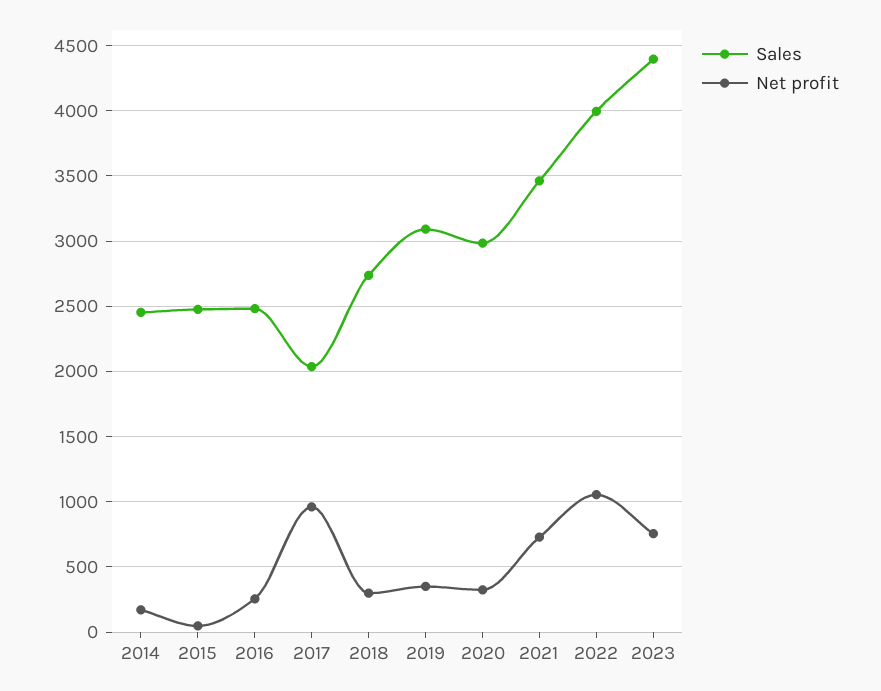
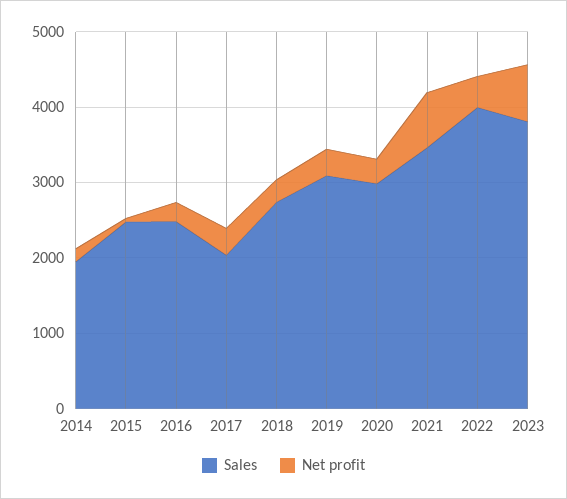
  {
    "Sales": {
-     "2014": 2450,
+     "2014": 2000,
      "2015": 2500,
      "2016": 2500,
      "2017": 2050,
      "2018": 2750,
      "2019": 3100,
      "2020": 3000,
      "2021": 3450,
      "2022": 4000,
-     "2023": 4400
+     "2023": 3800
    },
    "Net profit": {
      "2014": 150,
      "2015": 50,
      "2016": 250,
-     "2017": 950,
+     "2017": 400,
      "2018": 300,
      "2019": 350,
      "2020": 300,
      "2021": 750,
-     "2022": 1050,
+     "2022": 400,
      "2023": 750
    }
  }

